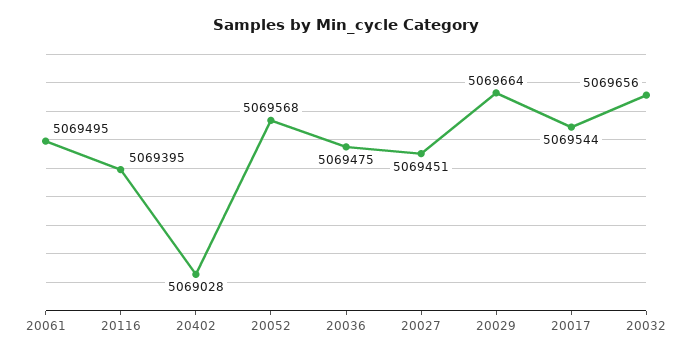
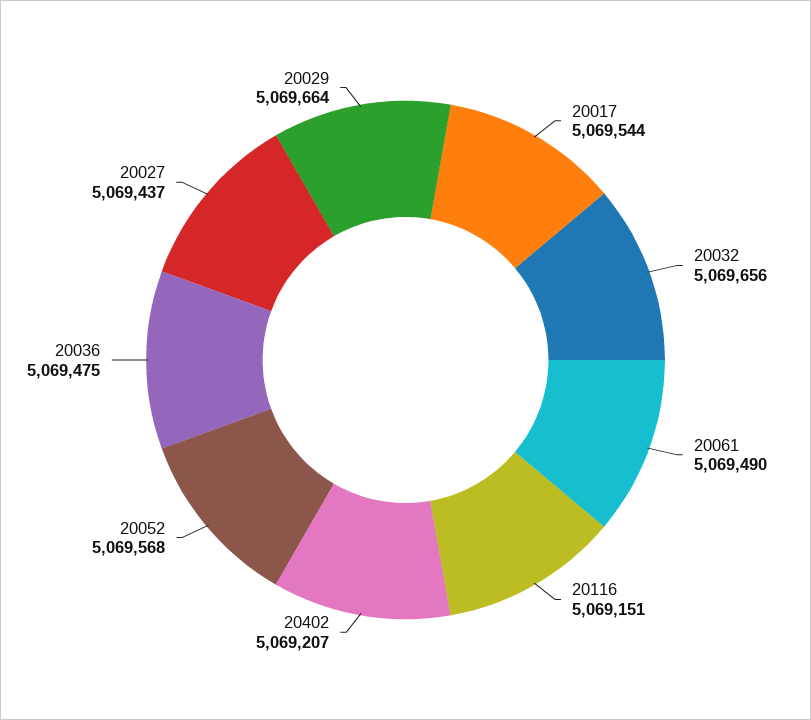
  {
-   "20061": 5069495,
+   "20061": 5069490,
-   "20116": 5069395,
+   "20116": 5069151,
-   "20402": 5069028,
+   "20402": 5069207,
    "20052": 5069568,
    "20036": 5069475,
-   "20027": 5069451,
+   "20027": 5069437,
    "20029": 5069664,
    "20017": 5069544,
    "20032": 5069656
  }

